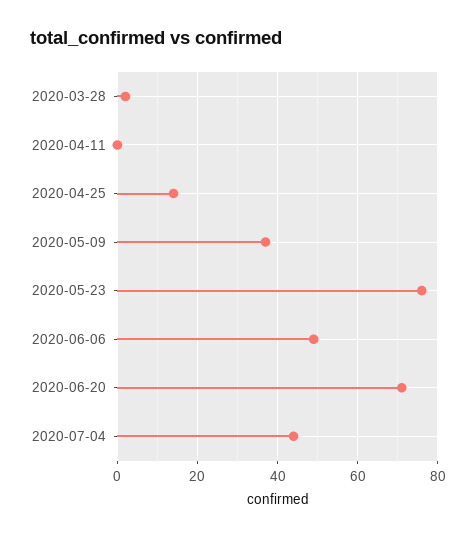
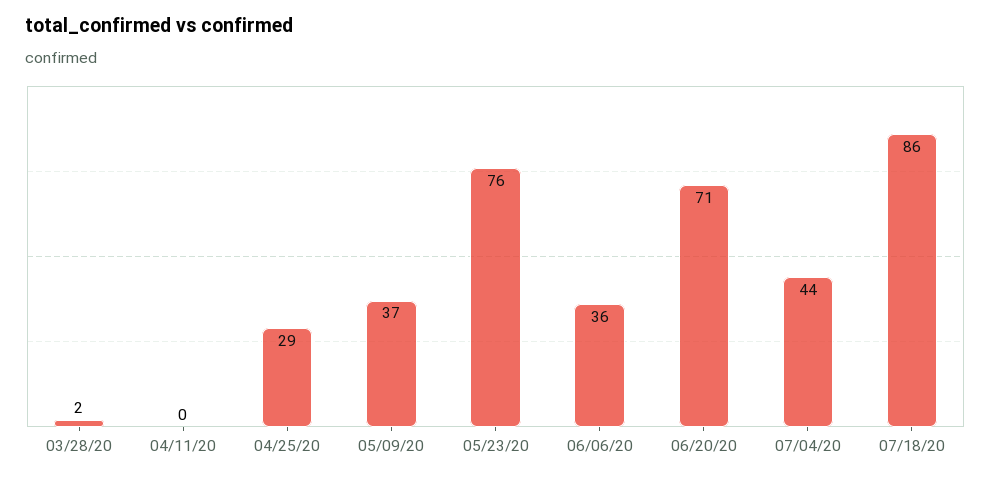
  {
    "2020-03-28": 2,
    "2020-04-11": 0,
-   "2020-04-25": 15,
+   "2020-04-25": 29,
    "2020-05-09": 37,
    "2020-05-23": 76,
-   "2020-06-06": 50,
+   "2020-06-06": 36,
    "2020-06-20": 71,
-   "2020-07-04": 44
+   "2020-07-04": 44,
+   "07/18/20": 86
  }

